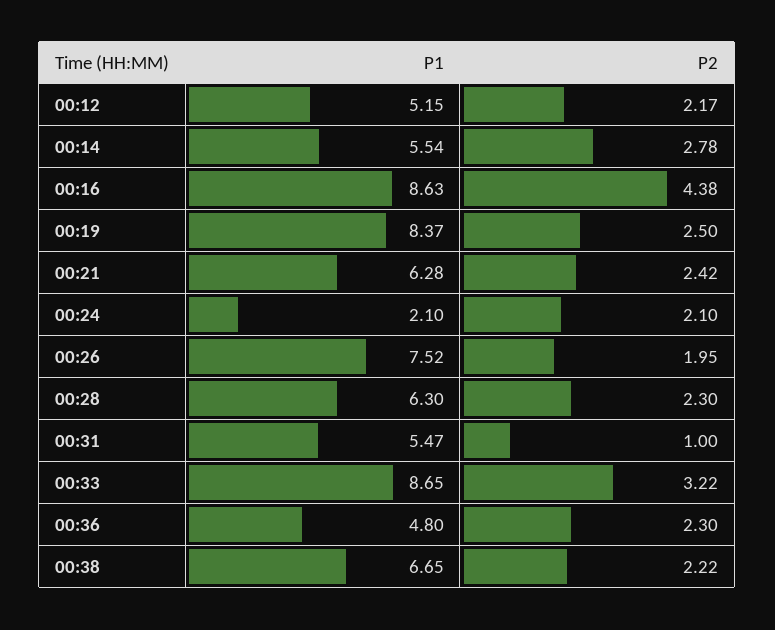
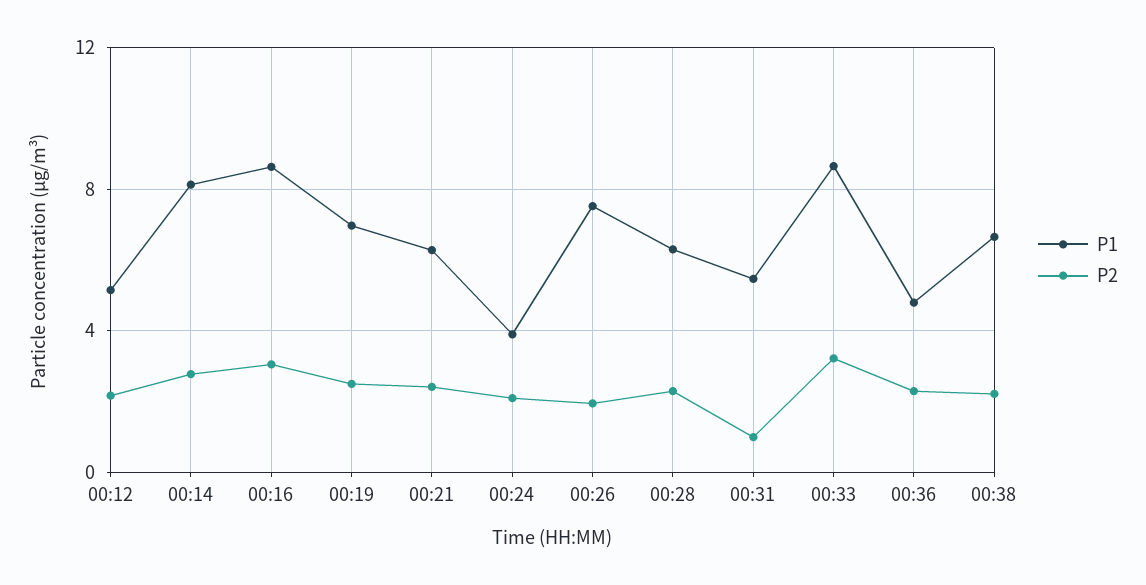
  {
    "P1": {
      "00:12": 5.15,
-     "00:14": 5.54,
+     "00:14": 8,
      "00:16": 8.63,
-     "00:19": 8.37,
+     "00:19": 7,
      "00:21": 6.28,
-     "00:24": 2.1,
+     "00:24": 4,
      "00:26": 7.52,
      "00:28": 6.3,
      "00:31": 5.47,
      "00:33": 8.65,
      "00:36": 4.8,
      "00:38": 6.65
    },
    "P2": {
      "00:12": 2.17,
      "00:14": 2.78,
-     "00:16": 4.38,
+     "00:16": 3,
      "00:19": 2.5,
      "00:21": 2.42,
      "00:24": 2.1,
      "00:26": 1.95,
      "00:28": 2.3,
      "00:31": 1,
      "00:33": 3.22,
      "00:36": 2.3,
      "00:38": 2.22
    }
  }

